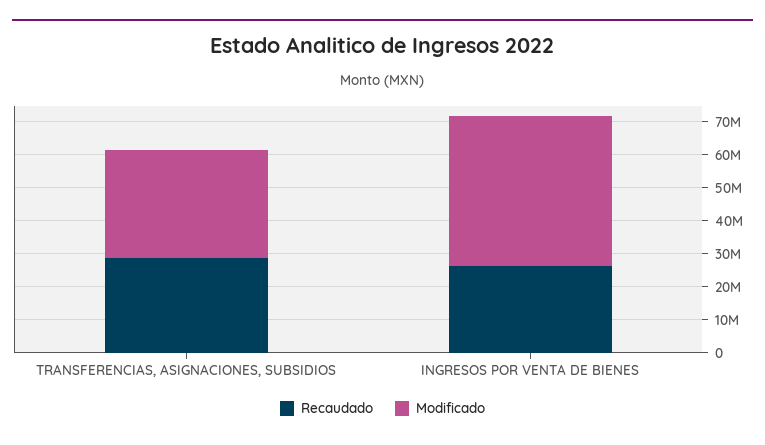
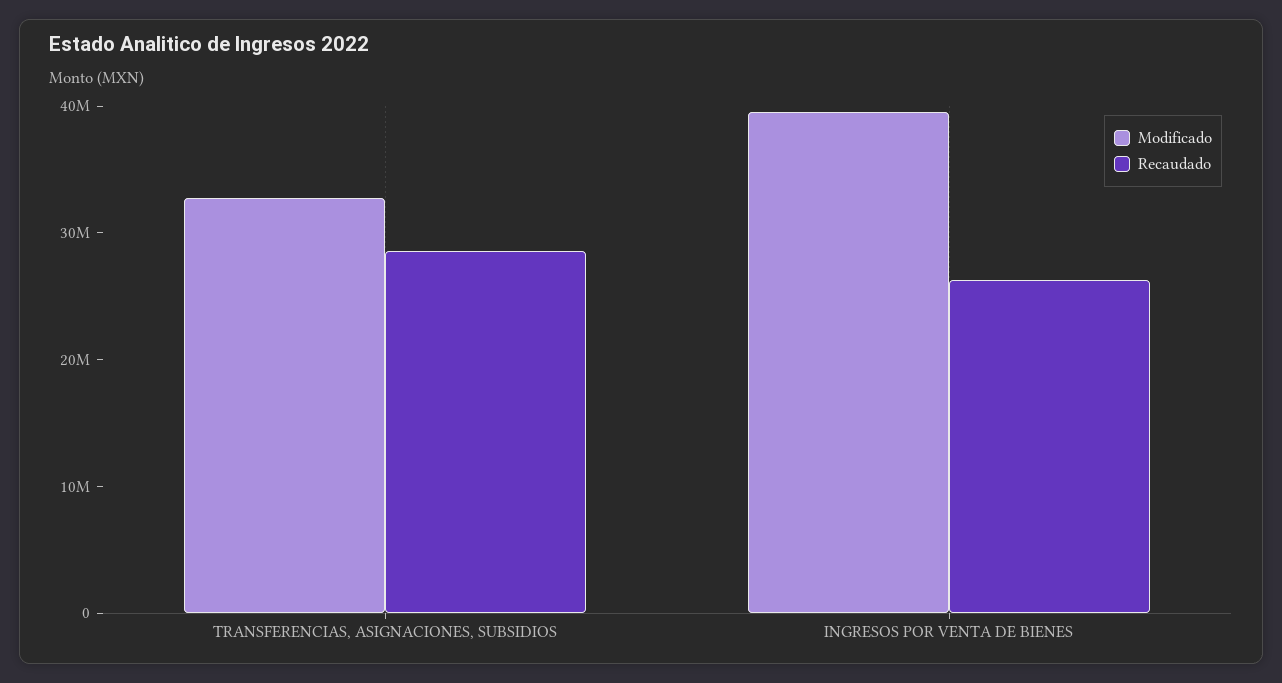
  {
    "Recaudado": {
      "TRANSFERENCIAS, ASIGNACIONES, SUBSIDIOS": 28000000,
      "INGRESOS POR VENTA DE BIENES": 26000000
    },
    "Modificado": {
      "TRANSFERENCIAS, ASIGNACIONES, SUBSIDIOS": 32000000,
-     "INGRESOS POR VENTA DE BIENES": 45000000
+     "INGRESOS POR VENTA DE BIENES": 40000000
    }
  }

